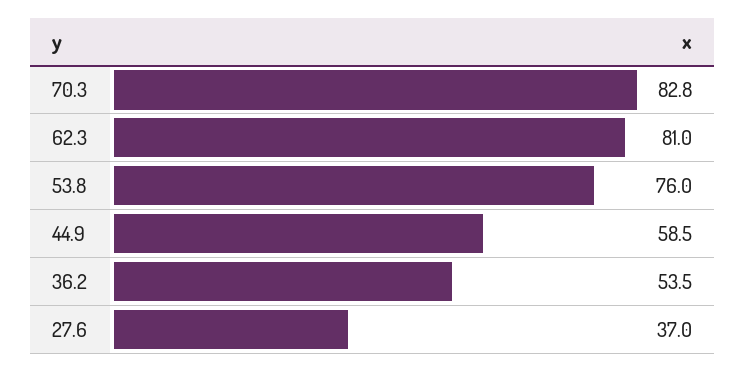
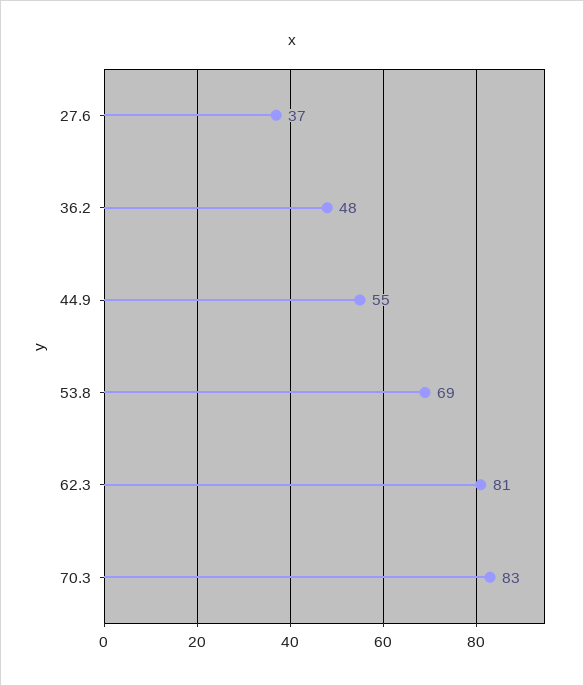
  {
    "70.3": 82.8,
    "62.3": 81,
-   "53.8": 76,
+   "53.8": 69,
-   "44.9": 58.5,
+   "44.9": 55,
-   "36.2": 53.5,
+   "36.2": 48,
    "27.6": 37
  }

